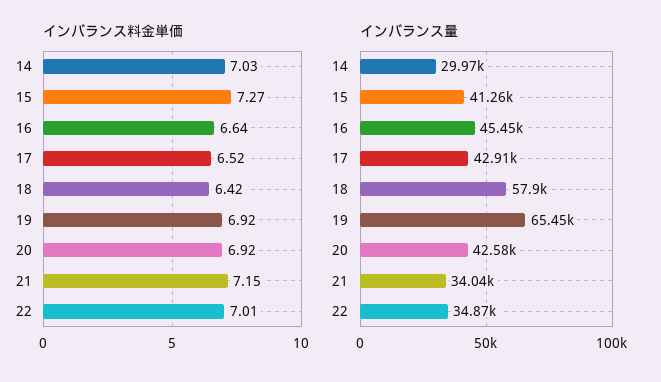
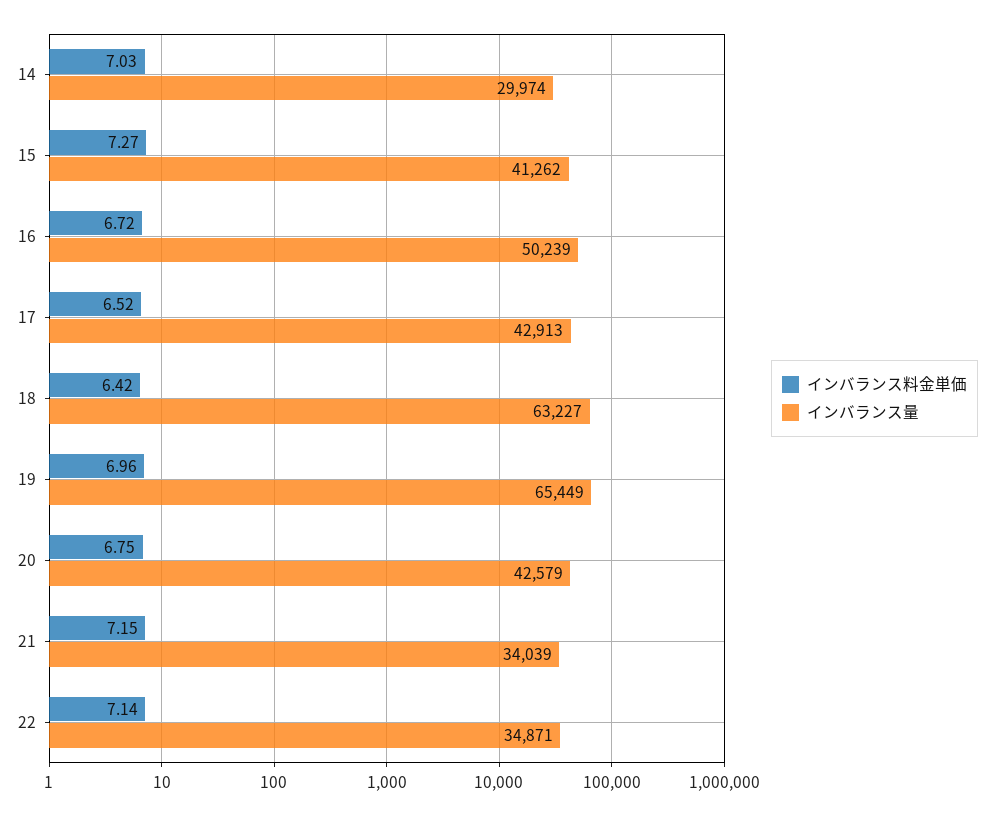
  {
    "インバランス料金単価": {
      "14": 7.03,
      "15": 7.27,
-     "16": 6.64,
+     "16": 6.72,
      "17": 6.52,
      "18": 6.42,
-     "19": 6.92,
+     "19": 6.96,
-     "20": 6.92,
+     "20": 6.75,
      "21": 7.15,
-     "22": 7.01
+     "22": 7.14
    },
    "インバランス量": {
      "14": 29974,
      "15": 41262,
-     "16": 45450,
+     "16": 50239,
      "17": 42913,
-     "18": 57900,
+     "18": 63227,
      "19": 65449,
      "20": 42579,
      "21": 34039,
      "22": 34871
    }
  }

